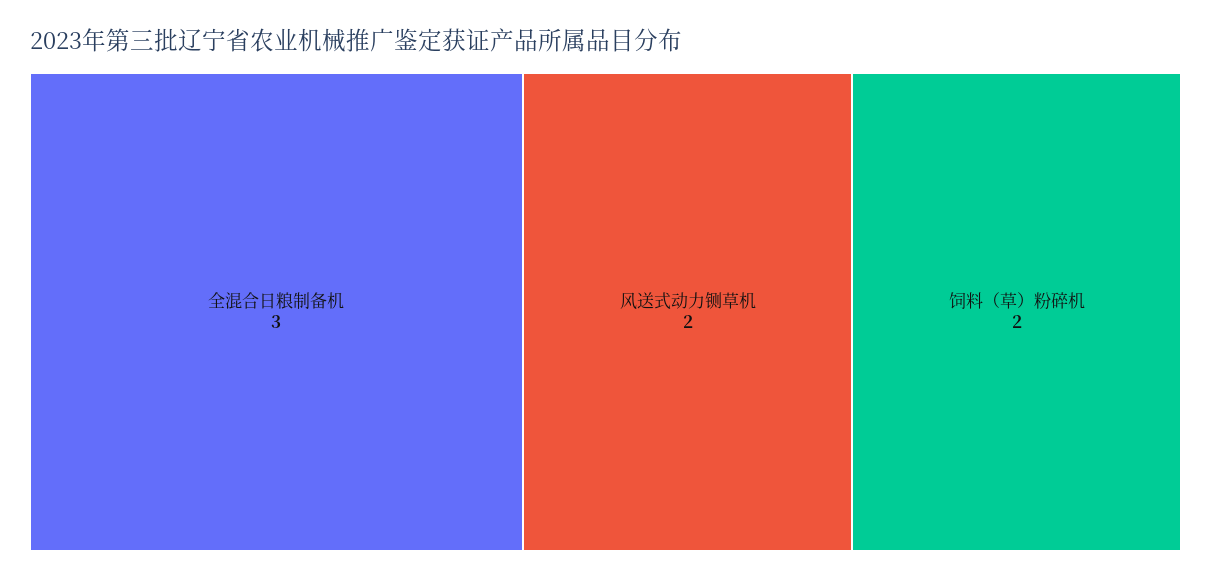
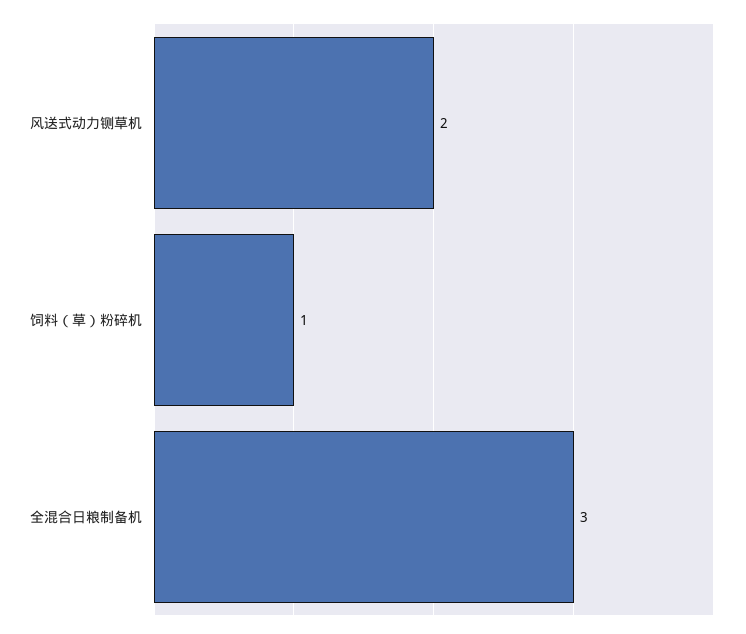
  {
    "全混合日粮制备机": 3,
    "风送式动力铡草机": 2,
-   "饲料（草）粉碎机": 2
+   "饲料（草）粉碎机": 1
  }

